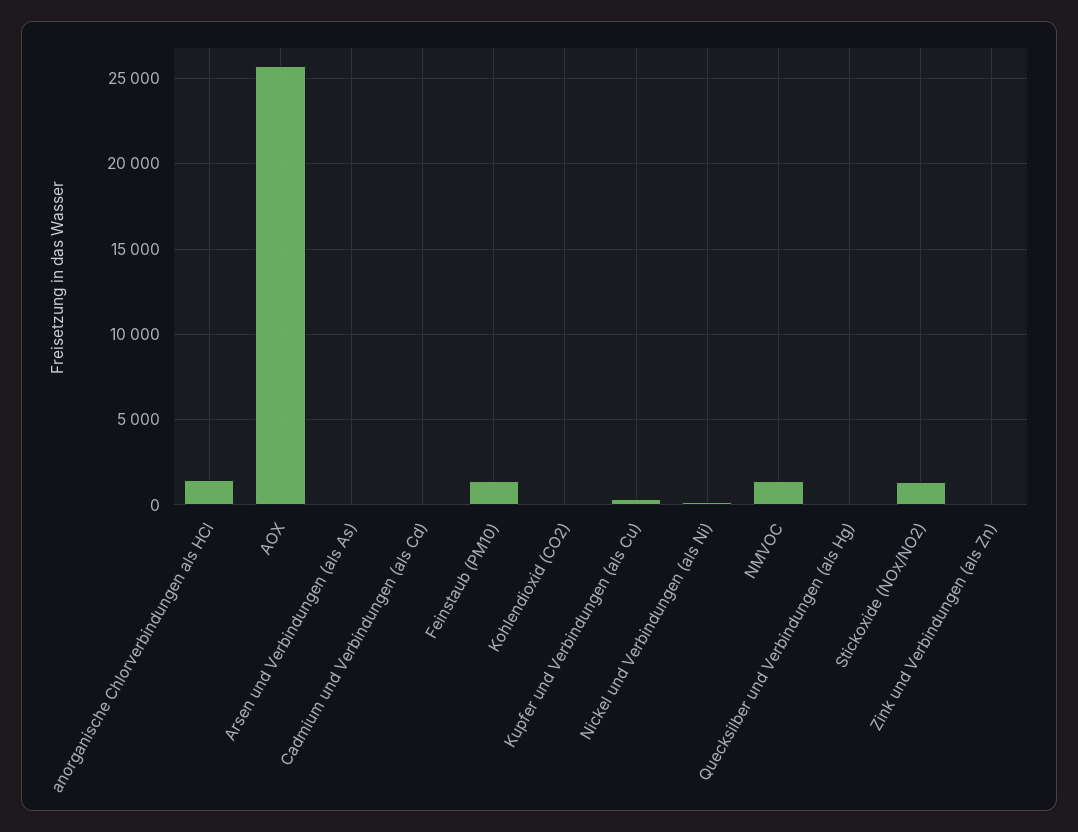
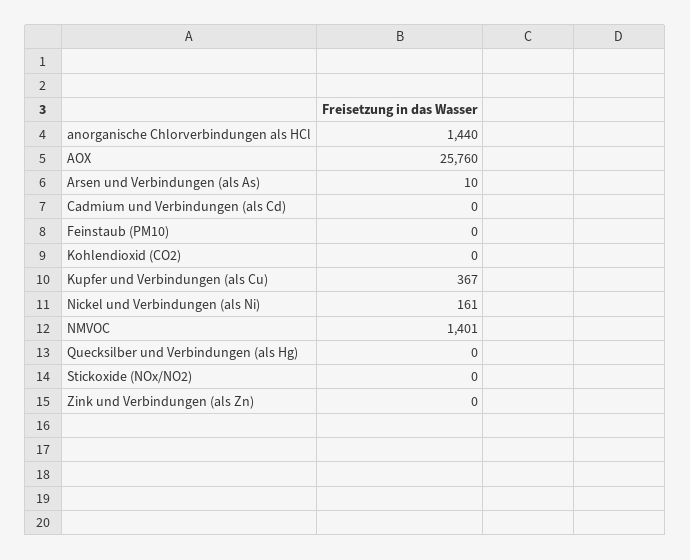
  {
    "anorganische Chlorverbindungen als HCl": 1440,
    "AOX": 25760,
    "Arsen und Verbindungen (als As)": 10,
    "Cadmium und Verbindungen (als Cd)": 0,
-   "Feinstaub (PM10)": 1500,
+   "Feinstaub (PM10)": 0,
    "Kohlendioxid (CO2)": 0,
    "Kupfer und Verbindungen (als Cu)": 367,
    "Nickel und Verbindungen (als Ni)": 161,
    "NMVOC": 1401,
    "Quecksilber und Verbindungen (als Hg)": 0,
-   "Stickoxide (NOx/NO2)": 1500,
+   "Stickoxide (NOx/NO2)": 0,
    "Zink und Verbindungen (als Zn)": 0
  }

